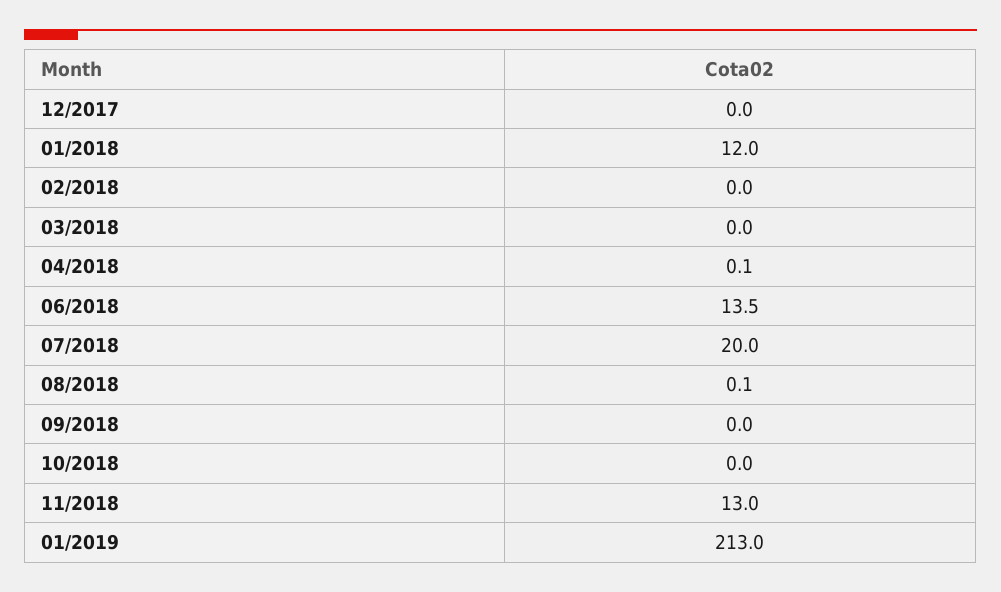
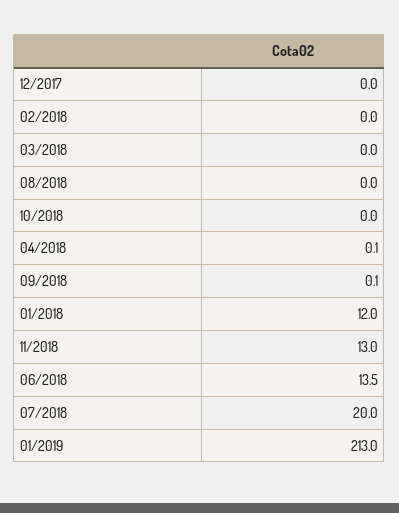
  {
    "12/2017": 0,
    "01/2018": 12,
    "02/2018": 0,
    "03/2018": 0,
    "04/2018": 0.1,
    "06/2018": 13.5,
    "07/2018": 20,
-   "08/2018": 0.1,
+   "08/2018": 0,
-   "09/2018": 0,
+   "09/2018": 0.1,
    "10/2018": 0,
    "11/2018": 13,
    "01/2019": 213
  }

